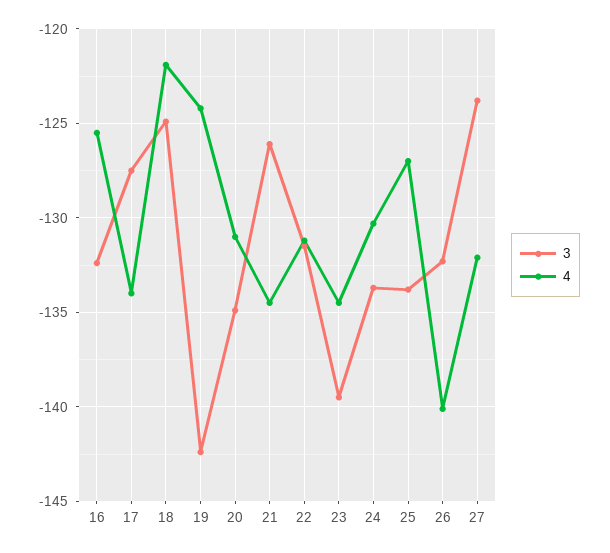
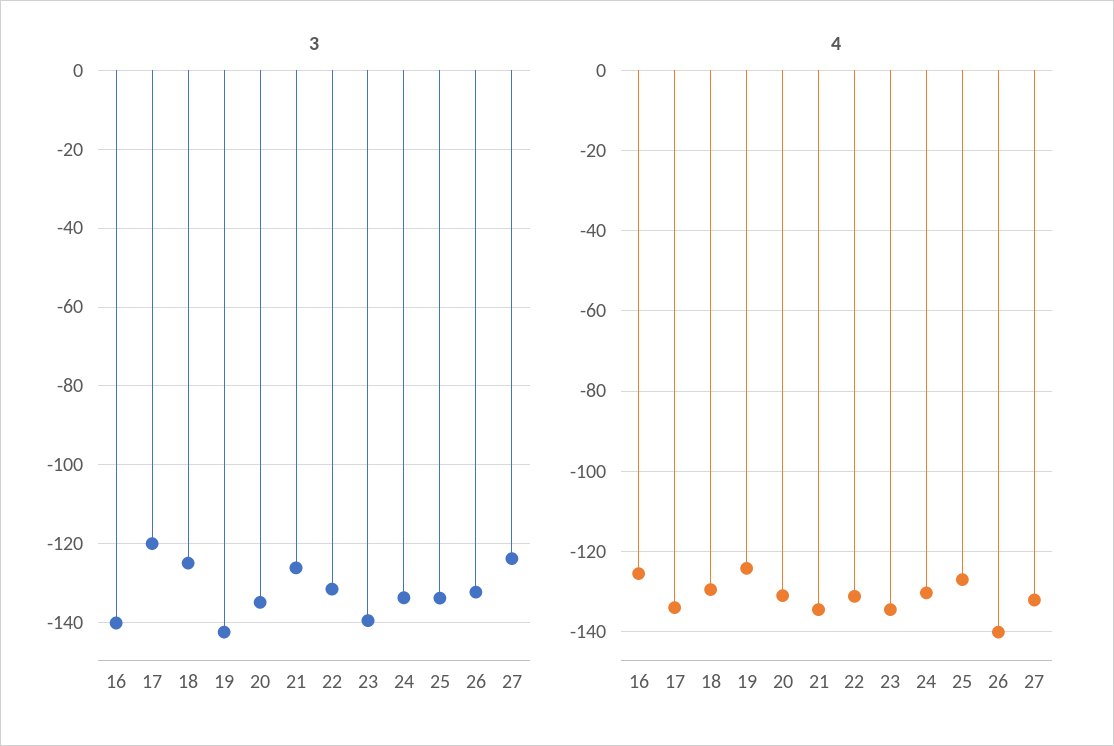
  {
    "3": {
-     "16": -132.5,
+     "16": -140,
-     "17": -127.5,
+     "17": -120,
      "18": -125,
      "19": -142.5,
      "20": -135,
      "21": -126,
      "22": -131.5,
      "23": -139.5,
      "24": -133.5,
      "25": -134,
      "26": -132.5,
      "27": -124
    },
    "4": {
      "16": -125.5,
      "17": -134,
-     "18": -122,
+     "18": -130,
      "19": -124,
      "20": -131,
      "21": -134.5,
      "22": -131,
      "23": -134.5,
      "24": -130.5,
      "25": -127,
      "26": -140,
      "27": -132
    }
  }

